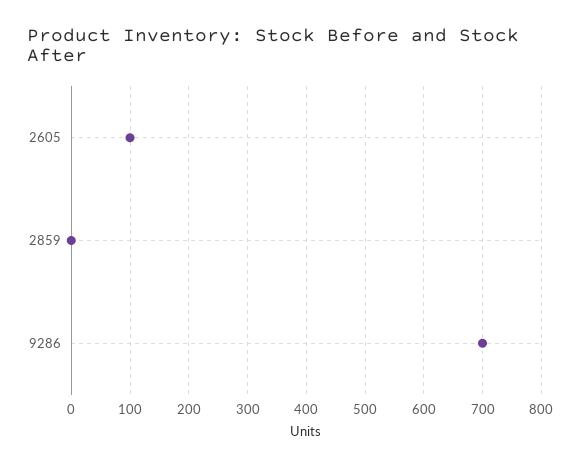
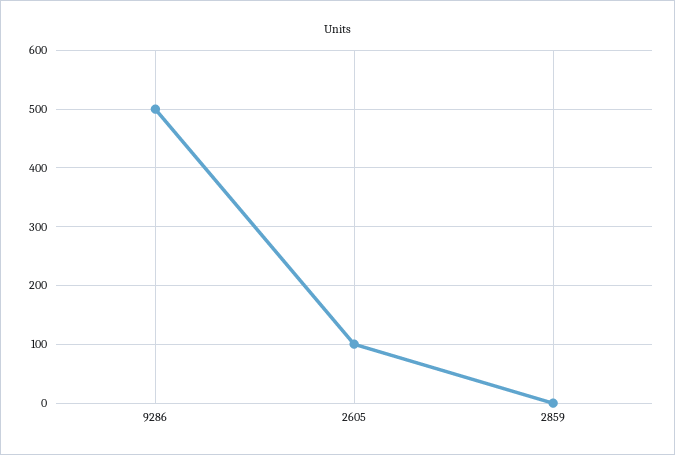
  {
    "2605": 100,
    "2859": 0,
-   "9286": 700
+   "9286": 500
  }

